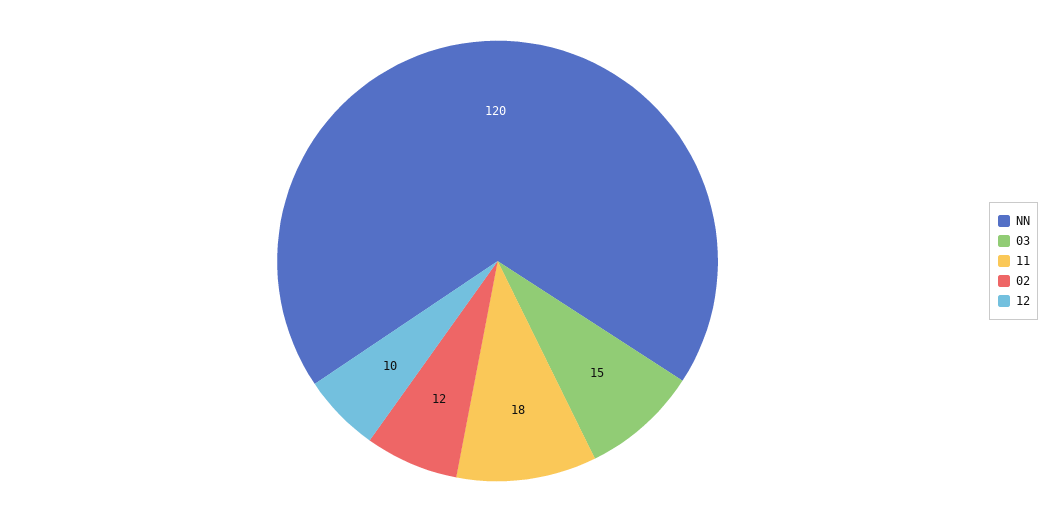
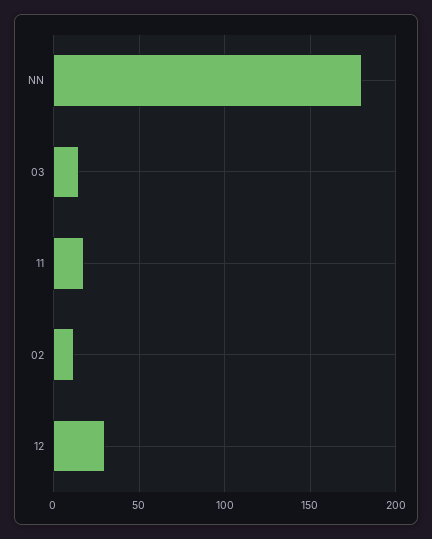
  {
-   "NN": 120,
+   "NN": 180,
    "03": 15,
    "11": 18,
    "02": 12,
-   "12": 10
+   "12": 30
  }

